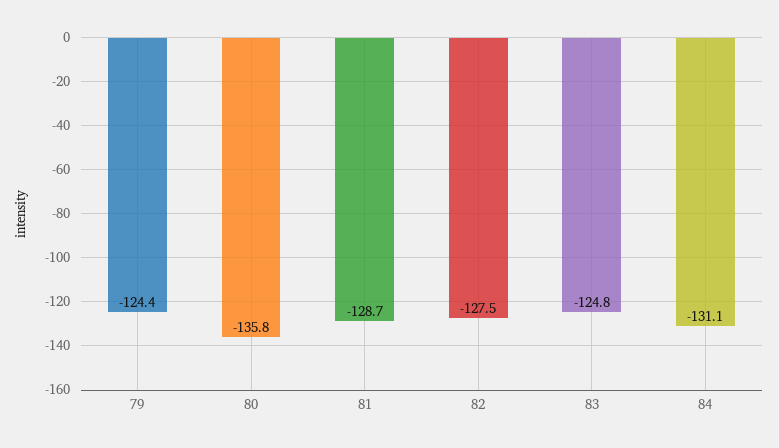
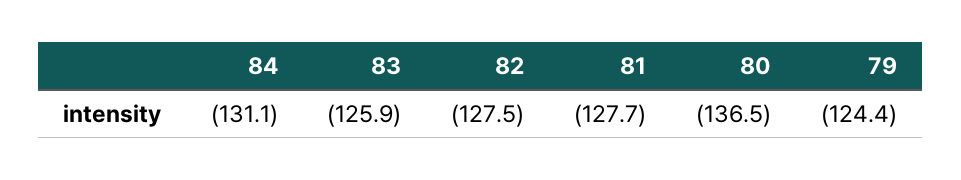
  {
    "79": -124.4,
-   "80": -135.8,
+   "80": -136.5,
-   "81": -128.7,
+   "81": -127.7,
    "82": -127.5,
-   "83": -124.8,
+   "83": -125.9,
    "84": -131.1
  }

